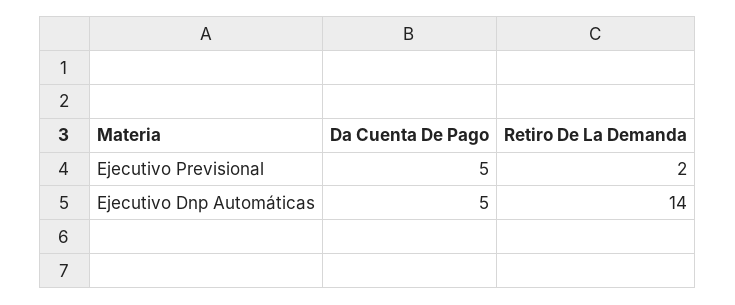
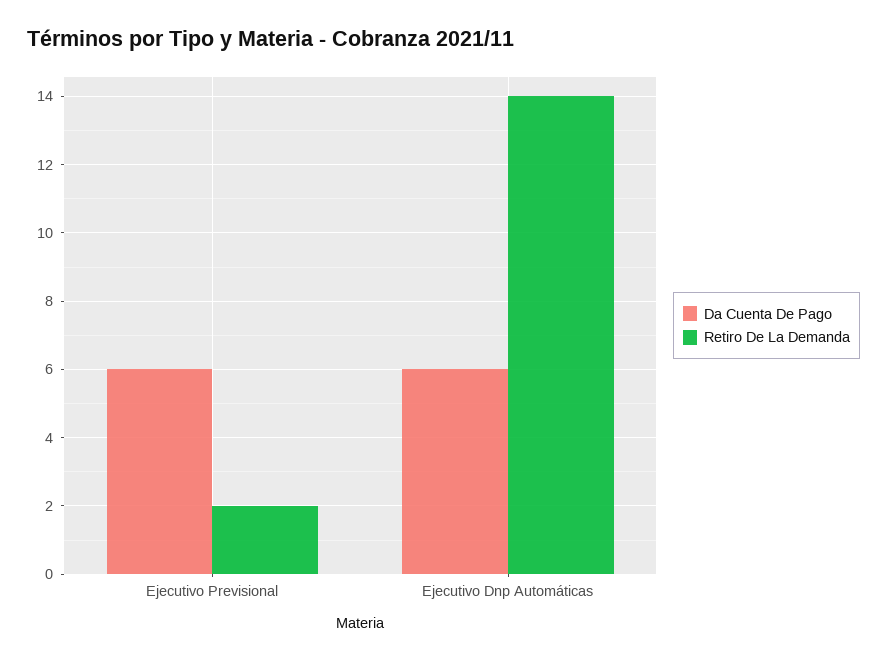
  {
    "Da Cuenta De Pago": {
-     "Ejecutivo Previsional": 5,
+     "Ejecutivo Previsional": 6,
-     "Ejecutivo Dnp Automáticas": 5
+     "Ejecutivo Dnp Automáticas": 6
    },
    "Retiro De La Demanda": {
      "Ejecutivo Previsional": 2,
      "Ejecutivo Dnp Automáticas": 14
    }
  }

